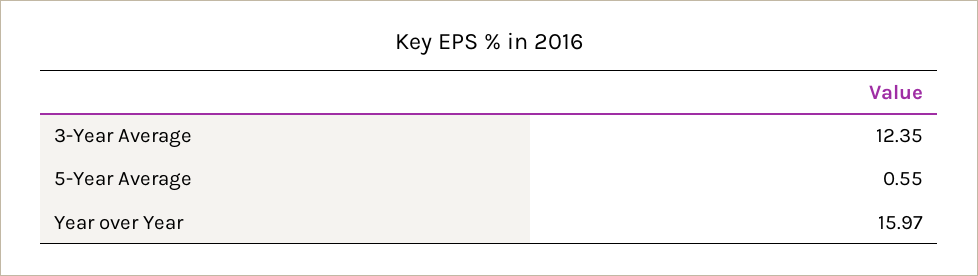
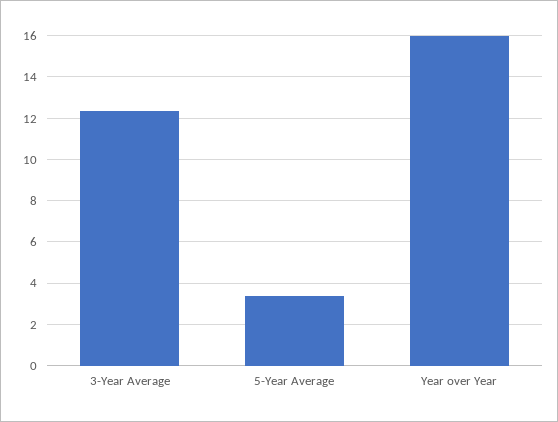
  {
    "3-Year Average": 12.35,
-   "5-Year Average": 0.55,
+   "5-Year Average": 3.5,
    "Year over Year": 15.97
  }

